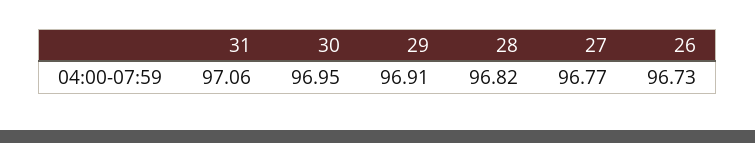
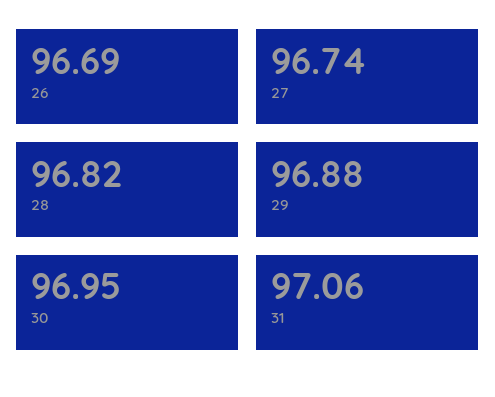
  {
    "31": 97.06,
    "30": 96.95,
-   "29": 96.91,
+   "29": 96.88,
    "28": 96.82,
-   "27": 96.77,
+   "27": 96.74,
-   "26": 96.73
+   "26": 96.69
  }

